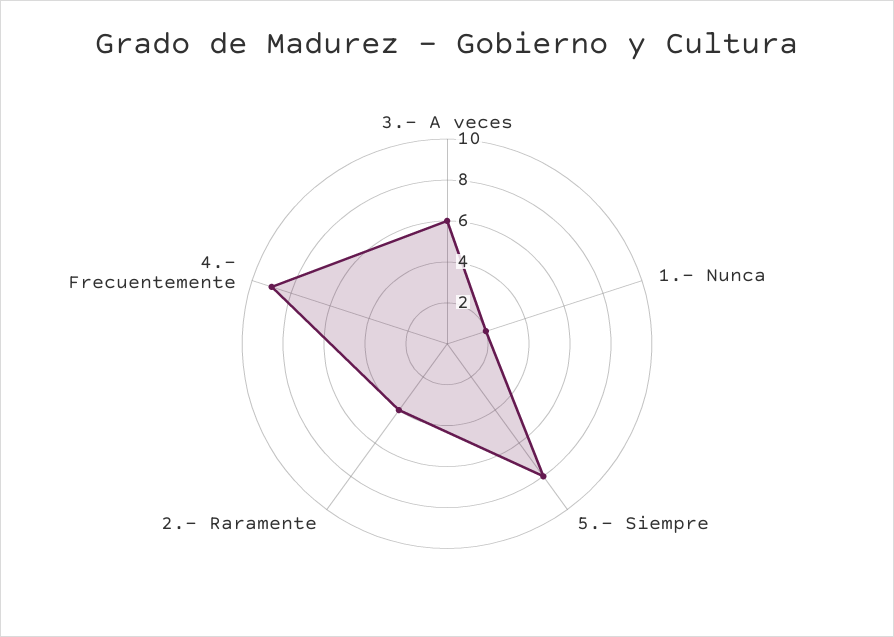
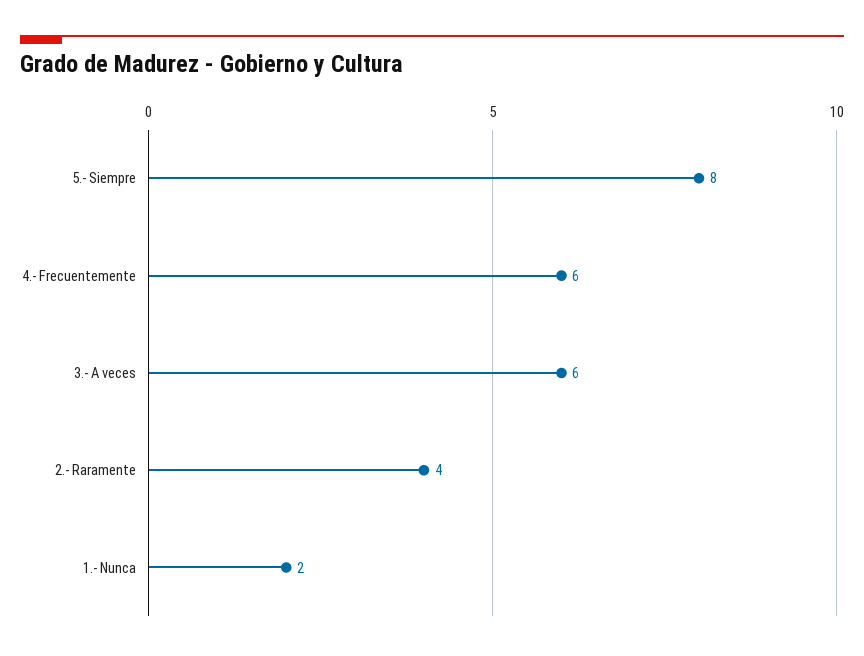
  {
    "3.- A veces": 6,
    "1.- Nunca": 2,
    "5.- Siempre": 8,
    "2.- Raramente": 4,
-   "4.- Frecuentemente": 9
+   "4.- Frecuentemente": 6
  }

